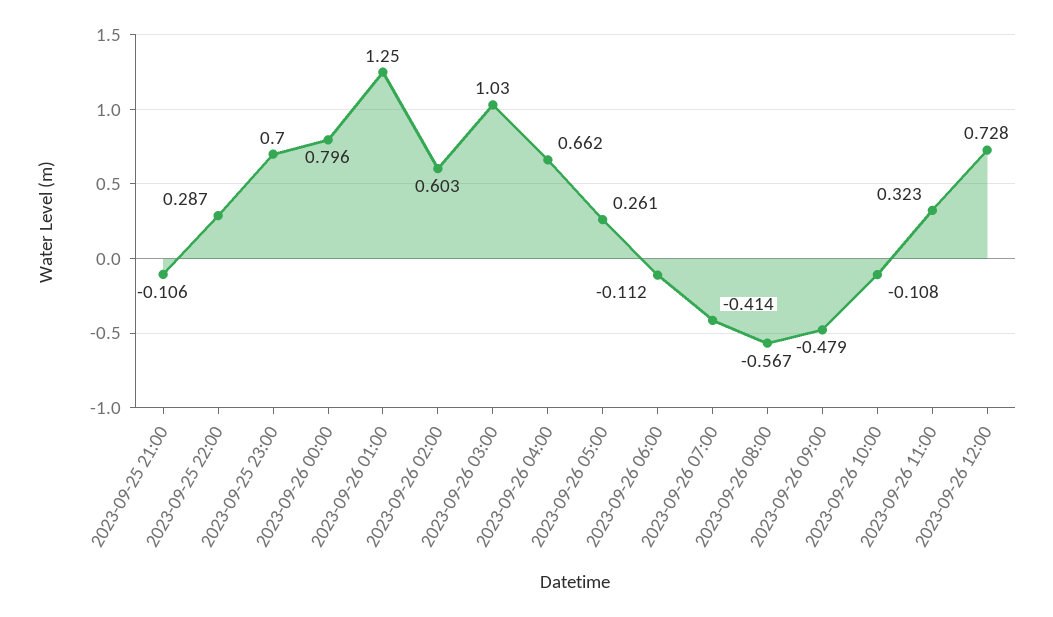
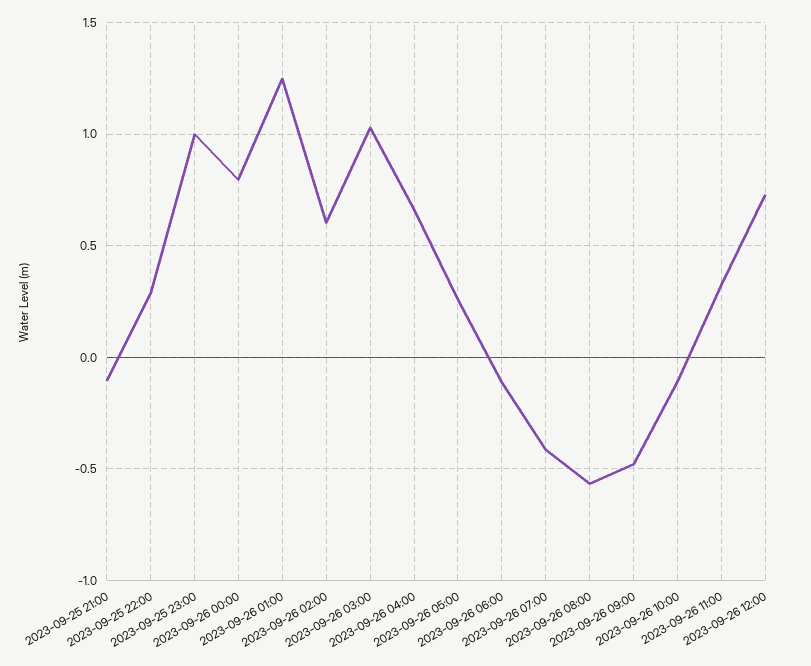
  {
    "2023-09-25 21:00": -0.106,
    "2023-09-25 22:00": 0.287,
-   "2023-09-25 23:00": 0.7,
+   "2023-09-25 23:00": 1,
    "2023-09-26 00:00": 0.796,
    "2023-09-26 01:00": 1.25,
    "2023-09-26 02:00": 0.603,
    "2023-09-26 03:00": 1.03,
    "2023-09-26 04:00": 0.662,
    "2023-09-26 05:00": 0.261,
    "2023-09-26 06:00": -0.112,
    "2023-09-26 07:00": -0.414,
    "2023-09-26 08:00": -0.567,
    "2023-09-26 09:00": -0.479,
    "2023-09-26 10:00": -0.108,
    "2023-09-26 11:00": 0.323,
    "2023-09-26 12:00": 0.728
  }

